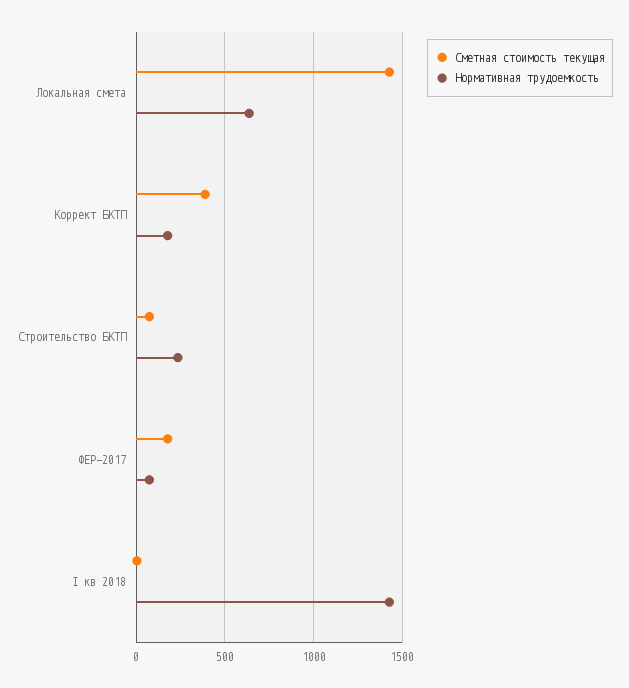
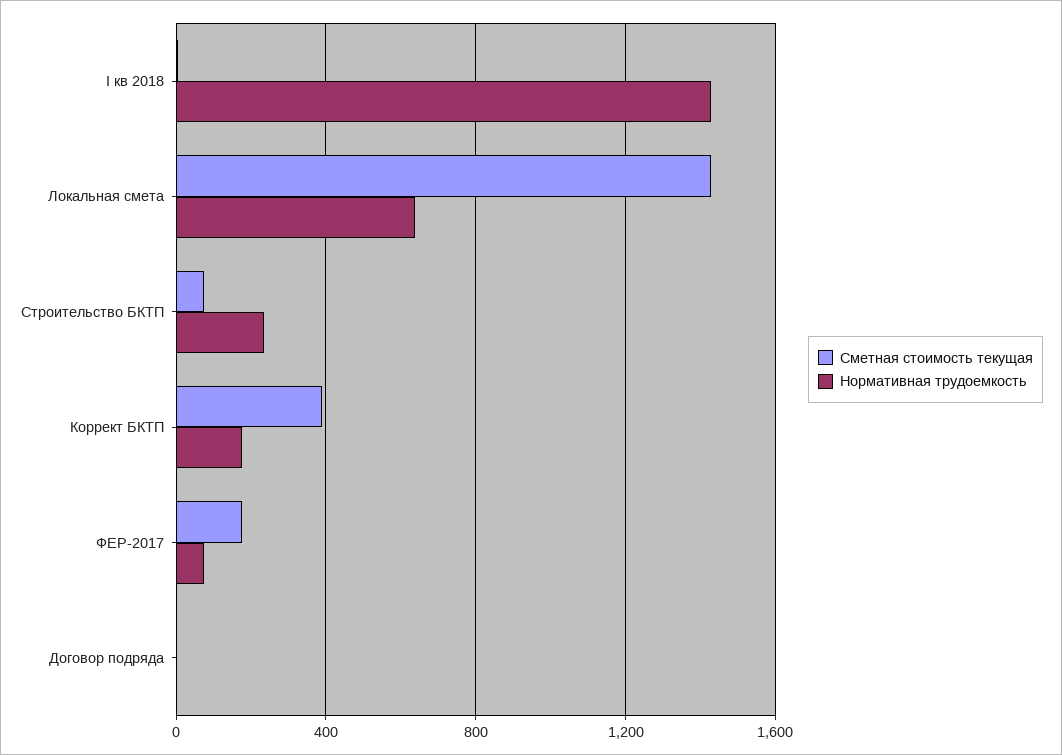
  {
    "Сметная стоимость текущая": {
      "Локальная смета": 1450,
      "Коррект БКТП": 400,
      "Строительство БКТП": 100,
      "ФЕР-2017": 200,
-     "I кв 2018": 0
+     "I кв 2018": 0,
+     "Договор подряда": 0
    },
    "Нормативная трудоемкость": {
      "Локальная смета": 650,
      "Коррект БКТП": 200,
      "Строительство БКТП": 250,
      "ФЕР-2017": 100,
-     "I кв 2018": 1450
+     "I кв 2018": 1450,
+     "Договор подряда": 0
    }
  }

